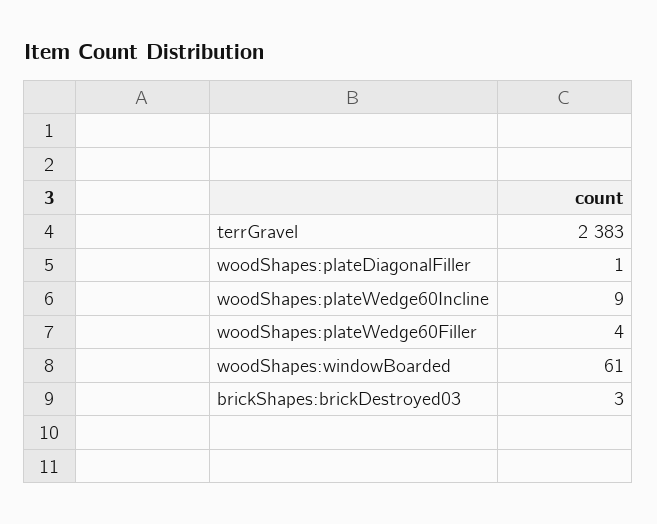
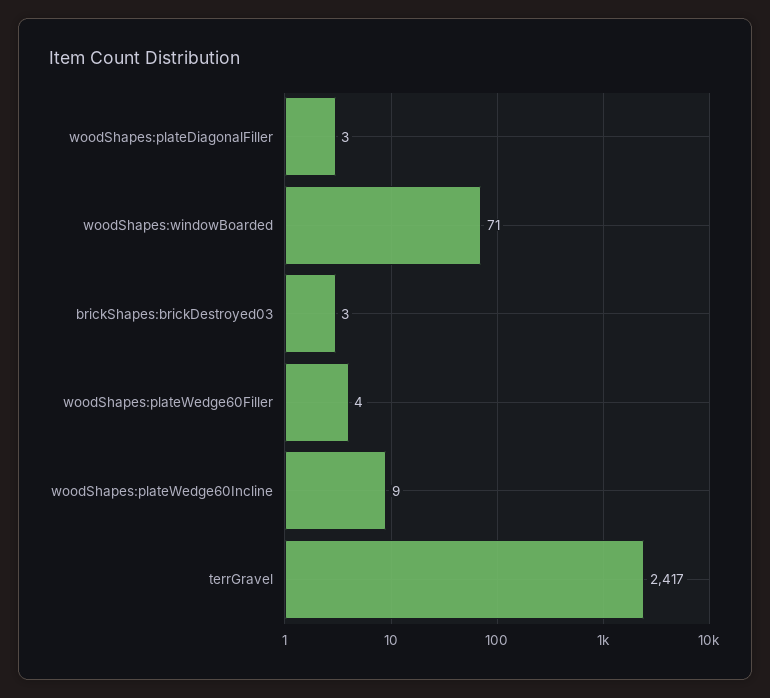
  {
-   "terrGravel": 2383,
+   "terrGravel": 2417,
-   "woodShapes:plateDiagonalFiller": 1,
+   "woodShapes:plateDiagonalFiller": 3,
    "woodShapes:plateWedge60Incline": 9,
    "woodShapes:plateWedge60Filler": 4,
-   "woodShapes:windowBoarded": 61,
+   "woodShapes:windowBoarded": 71,
    "brickShapes:brickDestroyed03": 3
  }

